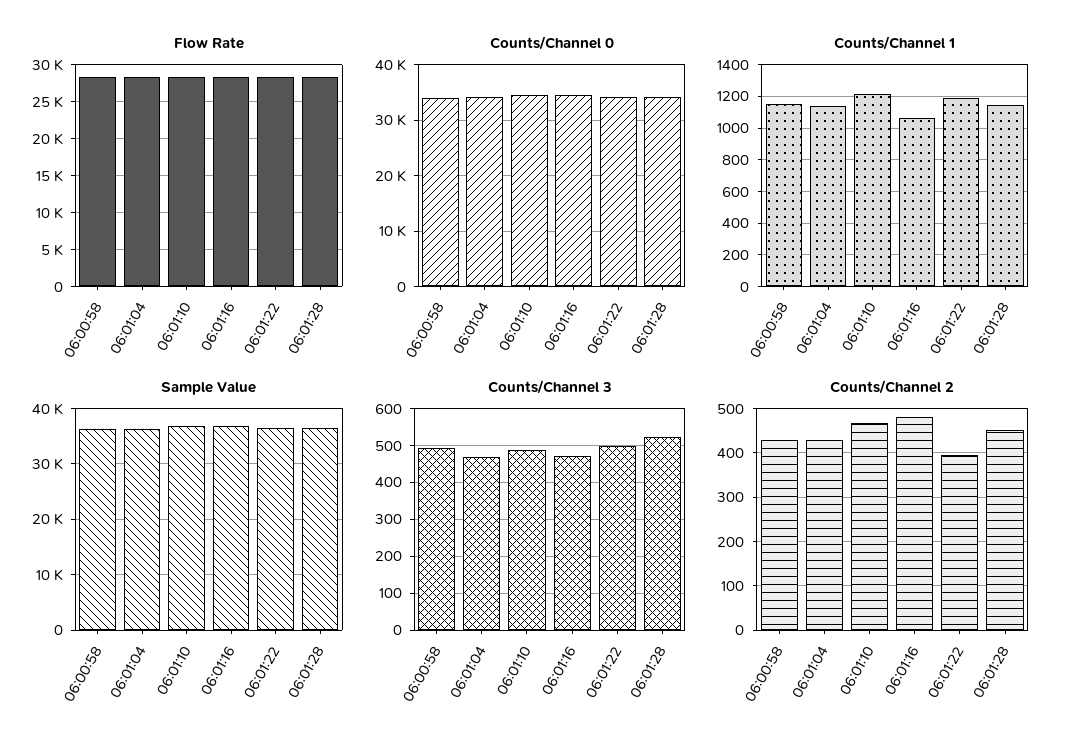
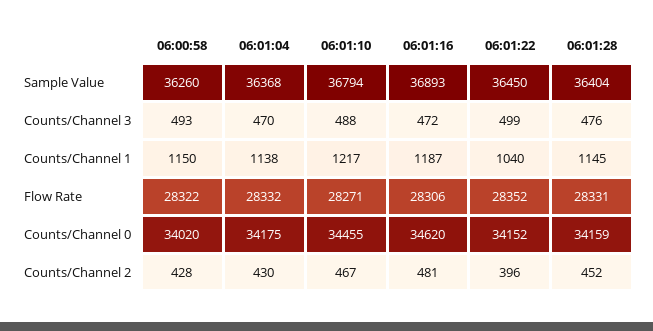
  {
    "Flow Rate": {
      "06:00:58": 28322,
      "06:01:04": 28332,
      "06:01:10": 28271,
      "06:01:16": 28306,
      "06:01:22": 28352,
      "06:01:28": 28331
    },
    "Counts/Channel 0": {
      "06:00:58": 34020,
      "06:01:04": 34175,
      "06:01:10": 34455,
      "06:01:16": 34620,
      "06:01:22": 34152,
      "06:01:28": 34159
    },
    "Counts/Channel 1": {
      "06:00:58": 1150,
      "06:01:04": 1138,
      "06:01:10": 1217,
-     "06:01:16": 1050,
+     "06:01:16": 1187,
-     "06:01:22": 1200,
+     "06:01:22": 1040,
      "06:01:28": 1145
    },
    "Sample Value": {
      "06:00:58": 36260,
      "06:01:04": 36368,
      "06:01:10": 36794,
      "06:01:16": 36893,
      "06:01:22": 36450,
      "06:01:28": 36404
    },
    "Counts/Channel 3": {
      "06:00:58": 493,
      "06:01:04": 470,
      "06:01:10": 488,
      "06:01:16": 472,
      "06:01:22": 499,
-     "06:01:28": 520
+     "06:01:28": 476
    },
    "Counts/Channel 2": {
      "06:00:58": 428,
      "06:01:04": 430,
      "06:01:10": 467,
      "06:01:16": 481,
      "06:01:22": 396,
      "06:01:28": 452
    }
  }

